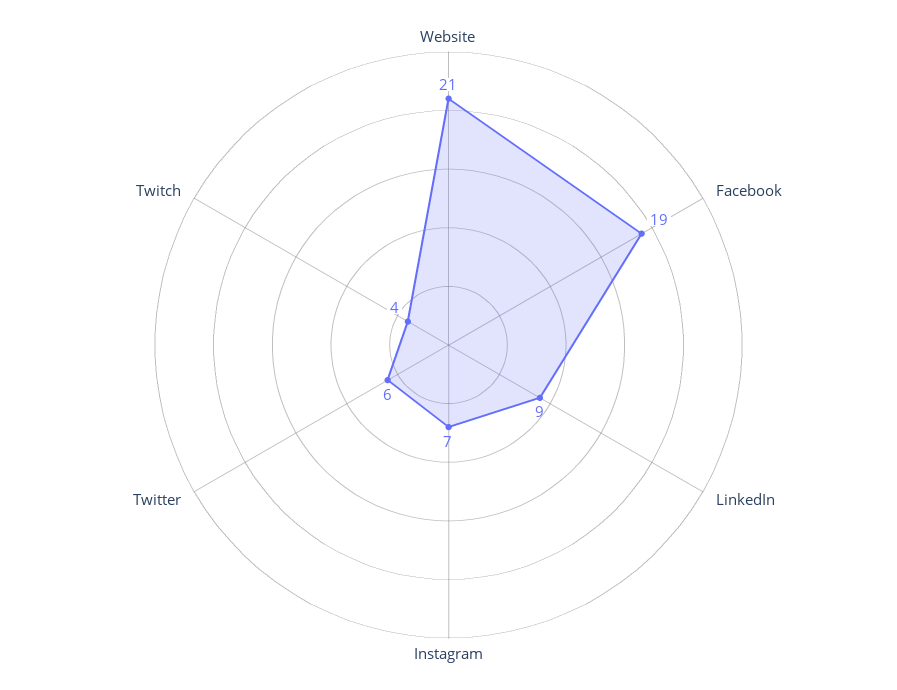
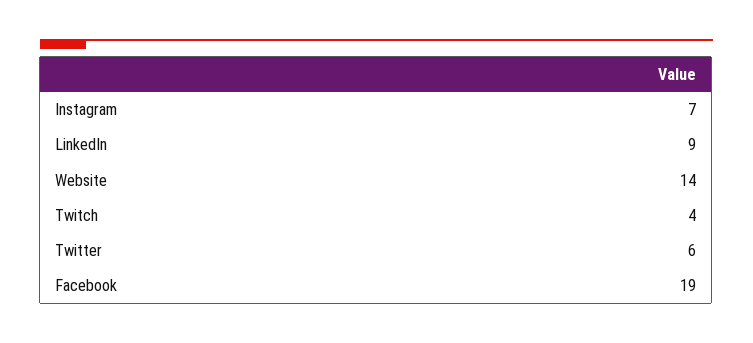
  {
-   "Website": 21,
+   "Website": 14,
    "Facebook": 19,
    "LinkedIn": 9,
    "Instagram": 7,
    "Twitter": 6,
    "Twitch": 4
  }

